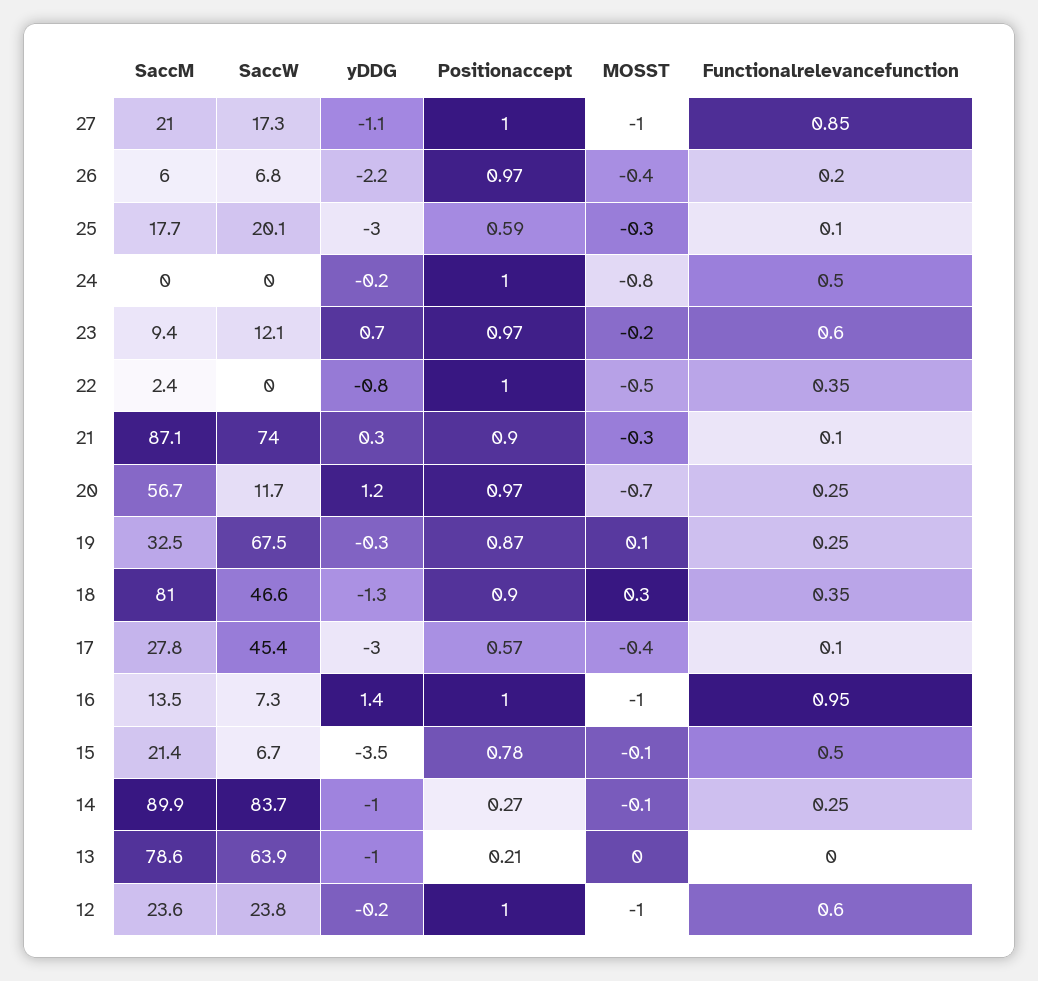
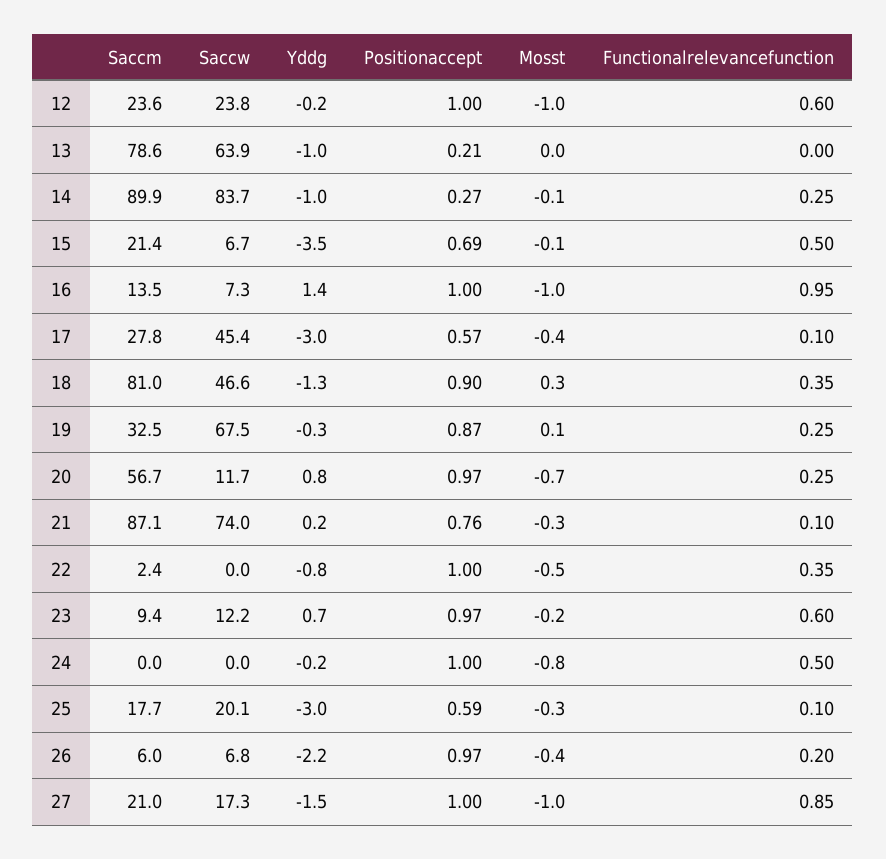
  {
    "SaccM": {
      "27": 21,
      "26": 6,
      "25": 17.7,
      "24": 0,
      "23": 9.4,
      "22": 2.4,
      "21": 87.1,
      "20": 56.7,
      "19": 32.5,
      "18": 81,
      "17": 27.8,
      "16": 13.5,
      "15": 21.4,
      "14": 89.9,
      "13": 78.6,
      "12": 23.6
    },
    "SaccW": {
      "27": 17.3,
      "26": 6.8,
      "25": 20.1,
      "24": 0,
-     "23": 12.1,
+     "23": 12.2,
      "22": 0,
      "21": 74,
      "20": 11.7,
      "19": 67.5,
      "18": 46.6,
      "17": 45.4,
      "16": 7.3,
      "15": 6.7,
      "14": 83.7,
      "13": 63.9,
      "12": 23.8
    },
    "yDDG": {
-     "27": -1.1,
+     "27": -1.5,
      "26": -2.2,
      "25": -3,
      "24": -0.2,
      "23": 0.7,
      "22": -0.8,
-     "21": 0.3,
+     "21": 0.2,
-     "20": 1.2,
+     "20": 0.8,
      "19": -0.3,
      "18": -1.3,
      "17": -3,
      "16": 1.4,
      "15": -3.5,
      "14": -1,
      "13": -1,
      "12": -0.2
    },
    "Positionaccept": {
      "27": 1,
      "26": 0.97,
      "25": 0.59,
      "24": 1,
      "23": 0.97,
      "22": 1,
-     "21": 0.9,
+     "21": 0.76,
      "20": 0.97,
      "19": 0.87,
      "18": 0.9,
      "17": 0.57,
      "16": 1,
-     "15": 0.78,
+     "15": 0.69,
      "14": 0.27,
      "13": 0.21,
      "12": 1
    },
    "MOSST": {
      "27": -1,
      "26": -0.4,
      "25": -0.3,
      "24": -0.8,
      "23": -0.2,
      "22": -0.5,
      "21": -0.3,
      "20": -0.7,
      "19": 0.1,
      "18": 0.3,
      "17": -0.4,
      "16": -1,
      "15": -0.1,
      "14": -0.1,
      "13": 0,
      "12": -1
    },
    "Functionalrelevancefunction": {
      "27": 0.85,
      "26": 0.2,
      "25": 0.1,
      "24": 0.5,
      "23": 0.6,
      "22": 0.35,
      "21": 0.1,
      "20": 0.25,
      "19": 0.25,
      "18": 0.35,
      "17": 0.1,
      "16": 0.95,
      "15": 0.5,
      "14": 0.25,
      "13": 0,
      "12": 0.6
    }
  }

